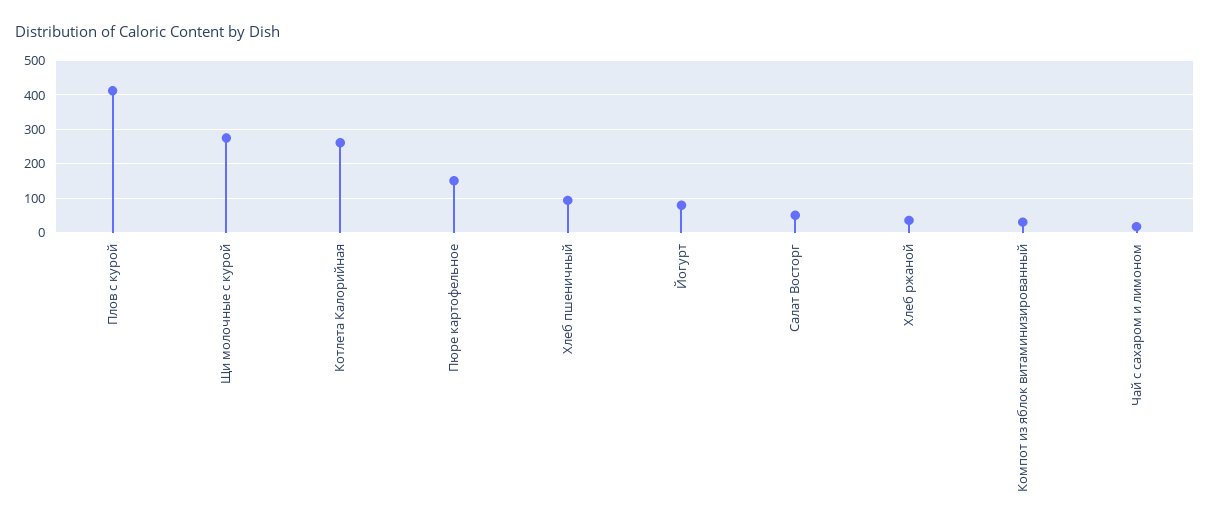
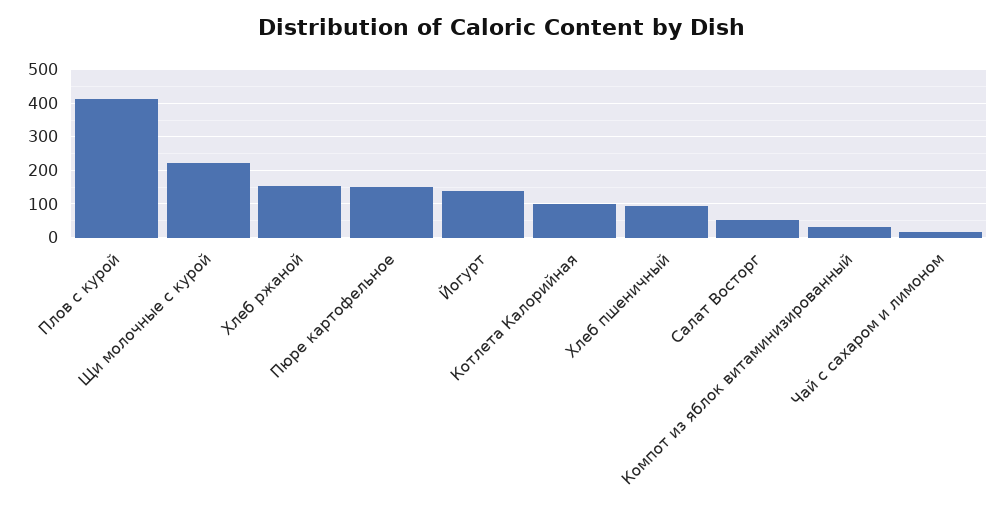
  {
    "Плов с курой": 420,
-   "Щи молочные с курой": 280,
+   "Щи молочные с курой": 220,
-   "Котлета Калорийная": 260,
+   "Котлета Калорийная": 100,
    "Пюре картофельное": 160,
    "Хлеб пшеничный": 100,
-   "Йогурт": 80,
+   "Йогурт": 140,
    "Салат Восторг": 60,
-   "Хлеб ржаной": 40,
+   "Хлеб ржаной": 160,
    "Компот из яблок витаминизированный": 40,
    "Чай с сахаром и лимоном": 20
  }

